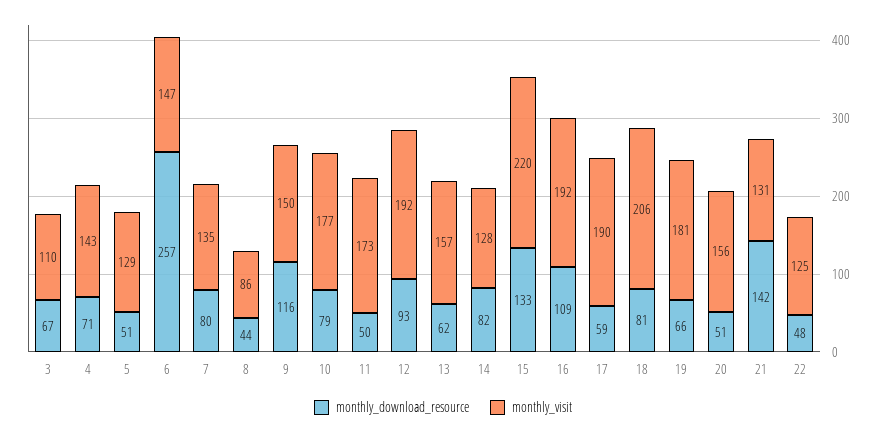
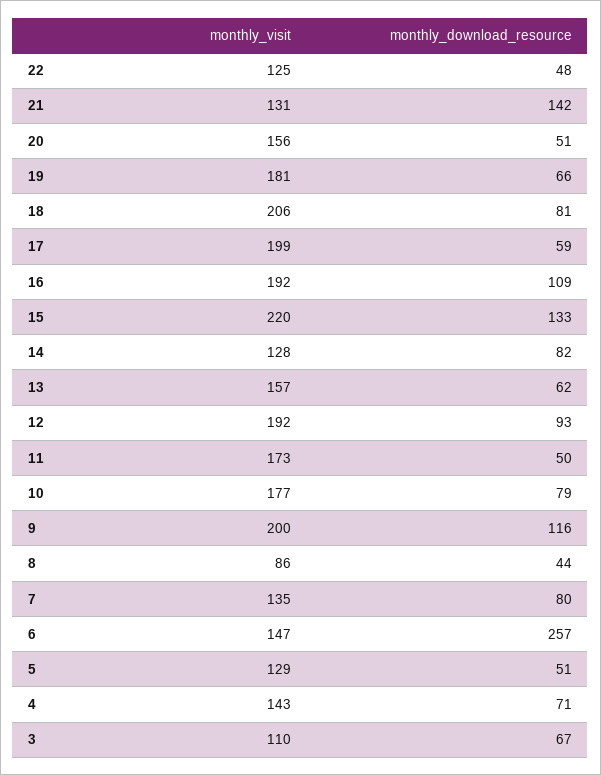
  {
    "monthly_download_resource": {
      "3": 67,
      "4": 71,
      "5": 51,
      "6": 257,
      "7": 80,
      "8": 44,
      "9": 116,
      "10": 79,
      "11": 50,
      "12": 93,
      "13": 62,
      "14": 82,
      "15": 133,
      "16": 109,
      "17": 59,
      "18": 81,
      "19": 66,
      "20": 51,
      "21": 142,
      "22": 48
    },
    "monthly_visit": {
      "3": 110,
      "4": 143,
      "5": 129,
      "6": 147,
      "7": 135,
      "8": 86,
-     "9": 150,
+     "9": 200,
      "10": 177,
      "11": 173,
      "12": 192,
      "13": 157,
      "14": 128,
      "15": 220,
      "16": 192,
-     "17": 190,
+     "17": 199,
      "18": 206,
      "19": 181,
      "20": 156,
      "21": 131,
      "22": 125
    }
  }

